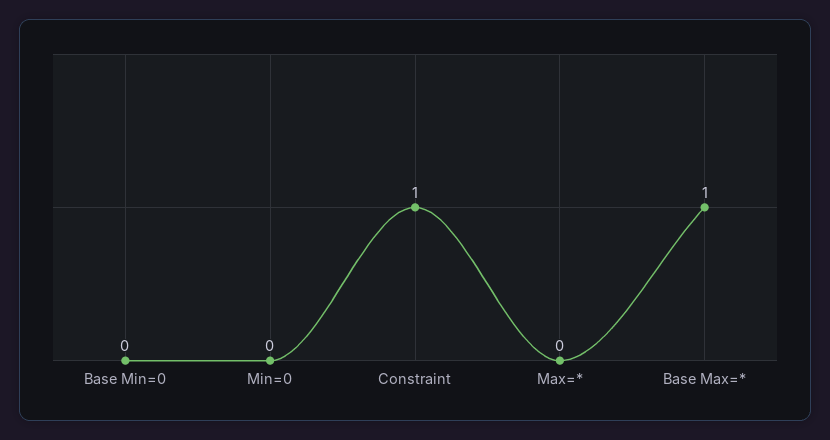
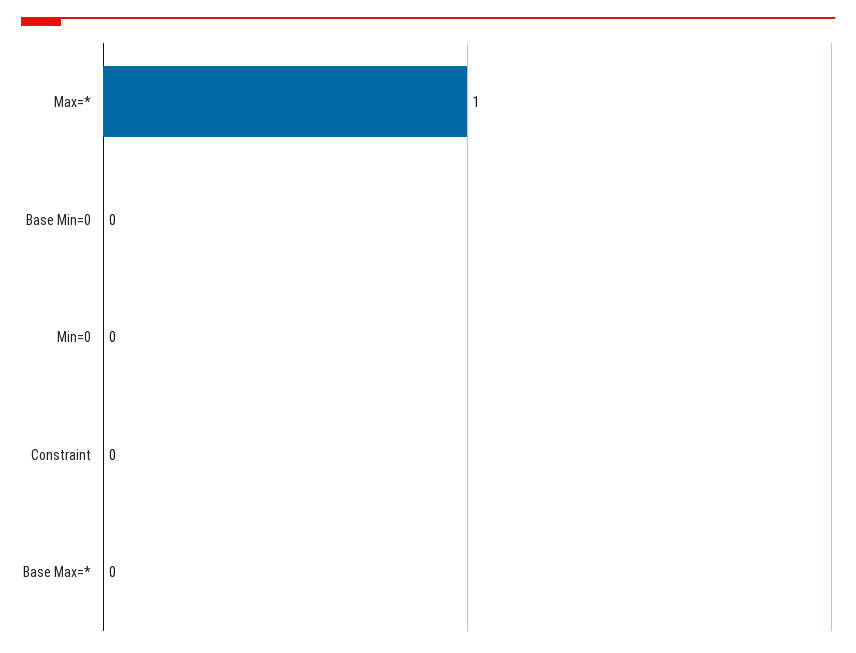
  {
    "Base Min=0": 0,
    "Min=0": 0,
-   "Constraint": 1,
+   "Constraint": 0,
-   "Max=*": 0,
+   "Max=*": 1,
-   "Base Max=*": 1
+   "Base Max=*": 0
  }

